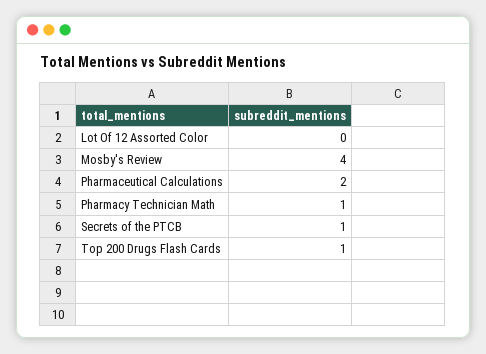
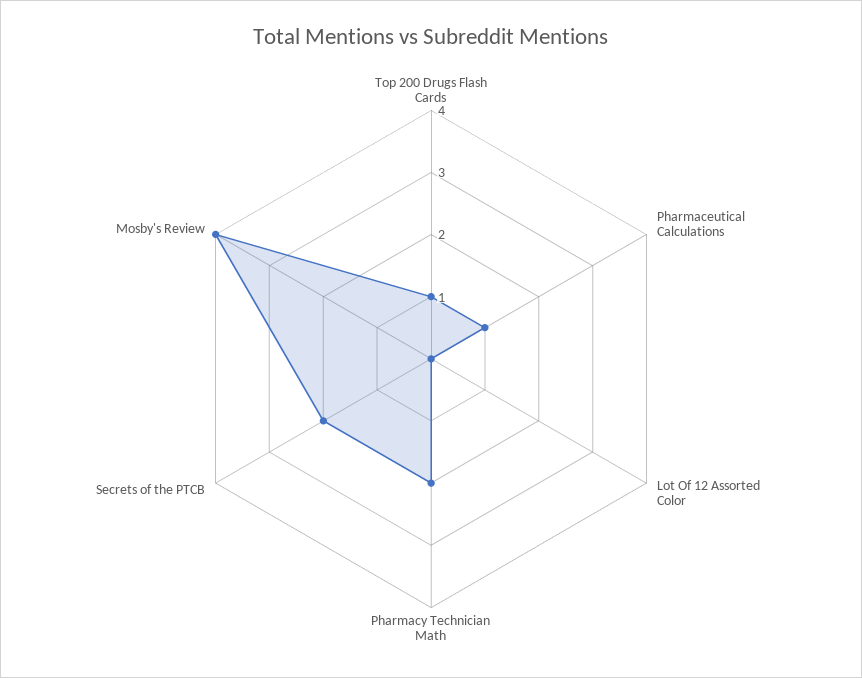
  {
    "Lot Of 12 Assorted Color": 0,
    "Mosby's Review": 4,
-   "Pharmaceutical Calculations": 2,
+   "Pharmaceutical Calculations": 1,
-   "Pharmacy Technician Math": 1,
+   "Pharmacy Technician Math": 2,
-   "Secrets of the PTCB": 1,
+   "Secrets of the PTCB": 2,
    "Top 200 Drugs Flash Cards": 1
  }

